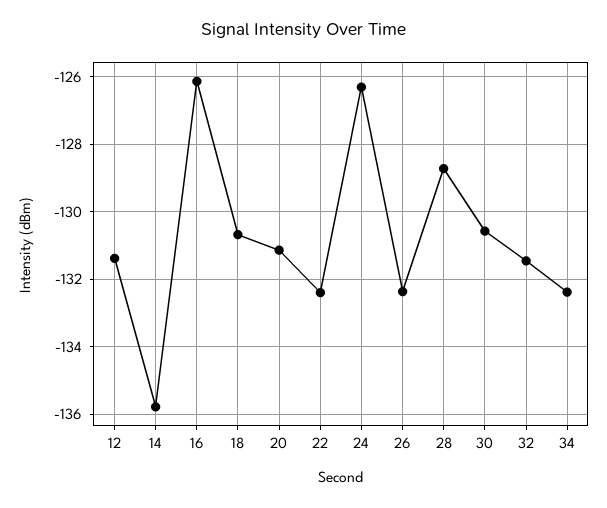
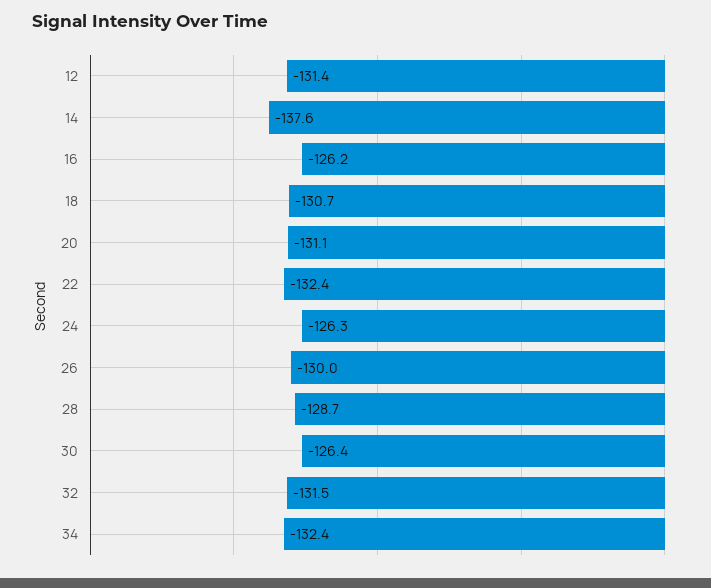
  {
    "12": -131.4,
-   "14": -135.8,
+   "14": -137.6,
    "16": -126.2,
    "18": -130.7,
    "20": -131.1,
    "22": -132.4,
    "24": -126.3,
-   "26": -132.4,
+   "26": -130,
    "28": -128.7,
-   "30": -130.6,
+   "30": -126.4,
    "32": -131.5,
    "34": -132.4
  }

